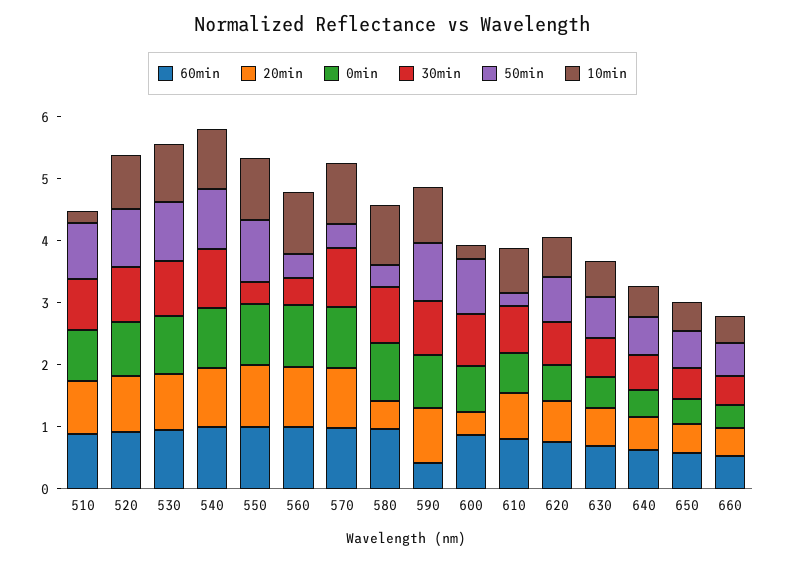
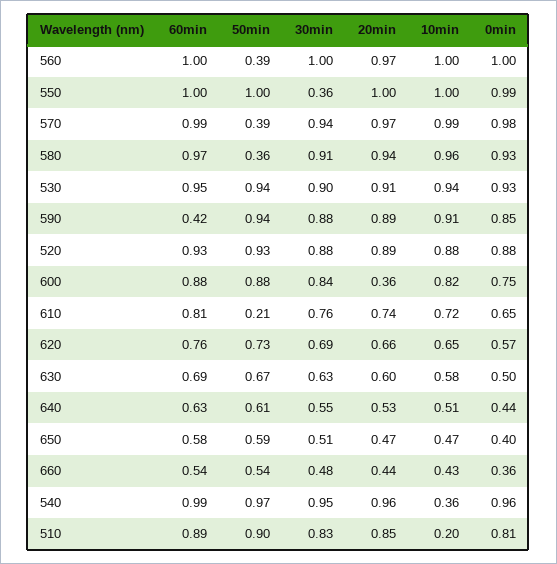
  {
    "60min": {
      "510": 0.89,
      "520": 0.93,
      "530": 0.95,
      "540": 0.99,
      "550": 1,
      "560": 1,
      "570": 0.99,
      "580": 0.97,
      "590": 0.42,
      "600": 0.88,
      "610": 0.81,
      "620": 0.76,
      "630": 0.69,
      "640": 0.63,
      "650": 0.58,
      "660": 0.54
    },
    "20min": {
      "510": 0.85,
      "520": 0.89,
      "530": 0.91,
      "540": 0.96,
      "550": 1,
      "560": 0.97,
      "570": 0.97,
-     "580": 0.4,
+     "580": 0.94,
      "590": 0.89,
      "600": 0.36,
      "610": 0.74,
      "620": 0.66,
      "630": 0.6,
      "640": 0.53,
      "650": 0.47,
      "660": 0.44
    },
    "0min": {
      "510": 0.81,
      "520": 0.88,
      "530": 0.93,
      "540": 0.96,
      "550": 0.99,
      "560": 1,
      "570": 0.98,
      "580": 0.93,
      "590": 0.85,
      "600": 0.75,
      "610": 0.65,
      "620": 0.57,
      "630": 0.5,
      "640": 0.44,
      "650": 0.4,
      "660": 0.36
    },
    "30min": {
      "510": 0.83,
      "520": 0.88,
      "530": 0.9,
      "540": 0.95,
      "550": 0.36,
-     "560": 0.4,
+     "560": 1,
      "570": 0.94,
      "580": 0.91,
      "590": 0.88,
      "600": 0.84,
      "610": 0.76,
      "620": 0.69,
      "630": 0.63,
      "640": 0.55,
      "650": 0.51,
      "660": 0.48
    },
    "50min": {
      "510": 0.9,
      "520": 0.93,
      "530": 0.94,
      "540": 0.97,
      "550": 1,
      "560": 0.39,
      "570": 0.39,
      "580": 0.36,
      "590": 0.94,
      "600": 0.88,
      "610": 0.21,
      "620": 0.73,
      "630": 0.67,
      "640": 0.61,
      "650": 0.59,
      "660": 0.54
    },
    "10min": {
      "510": 0.2,
      "520": 0.88,
      "530": 0.94,
-     "540": 1,
+     "540": 0.36,
      "550": 1,
      "560": 1,
      "570": 0.99,
      "580": 0.96,
      "590": 0.91,
-     "600": 0.2,
+     "600": 0.82,
      "610": 0.72,
      "620": 0.65,
      "630": 0.58,
      "640": 0.51,
      "650": 0.47,
      "660": 0.43
    }
  }

